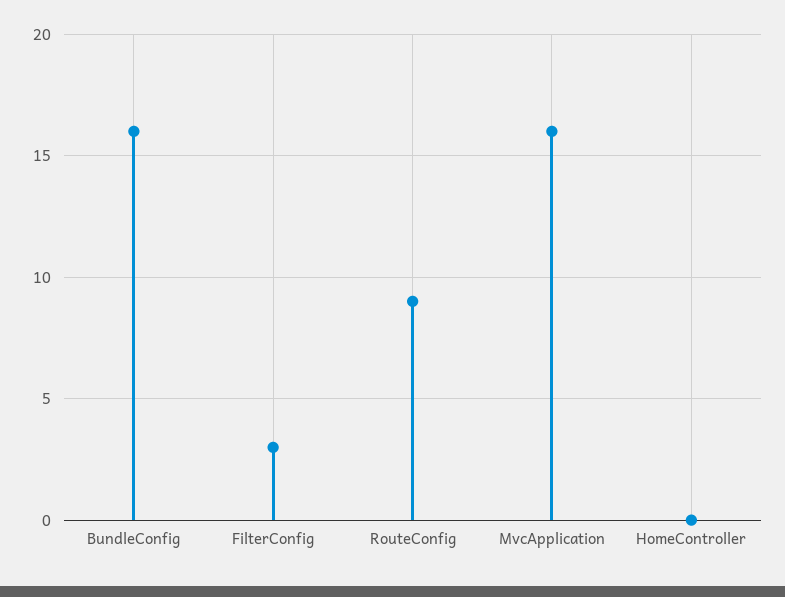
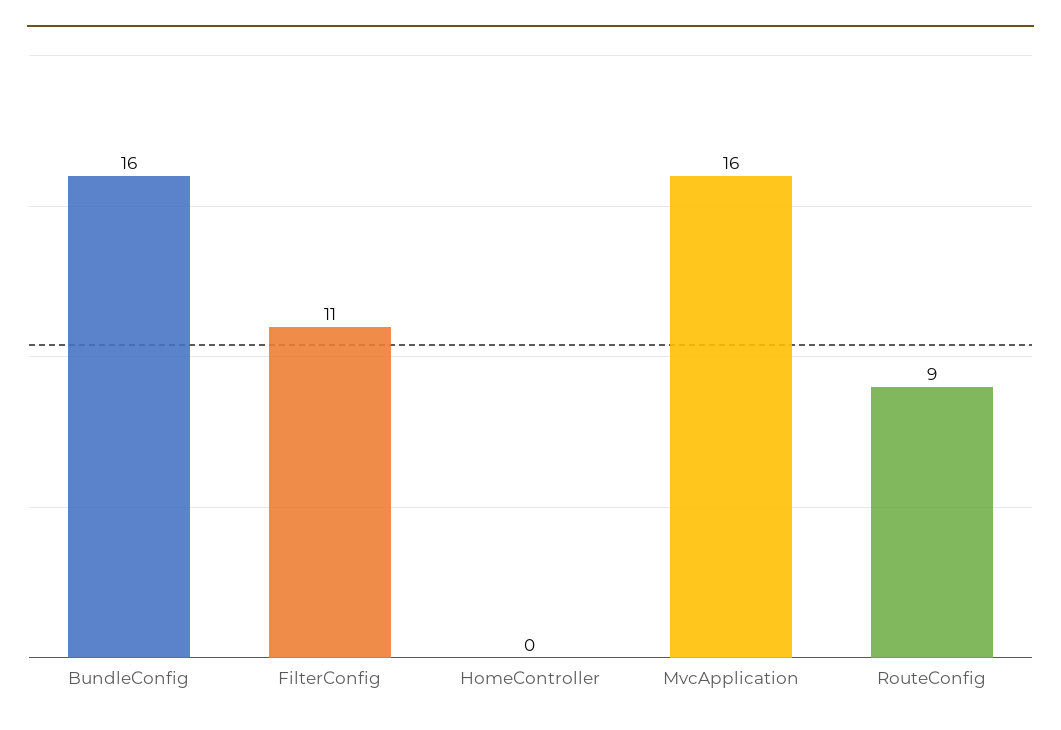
  {
    "BundleConfig": 16,
-   "FilterConfig": 3,
+   "FilterConfig": 11,
    "RouteConfig": 9,
    "MvcApplication": 16,
    "HomeController": 0
  }

